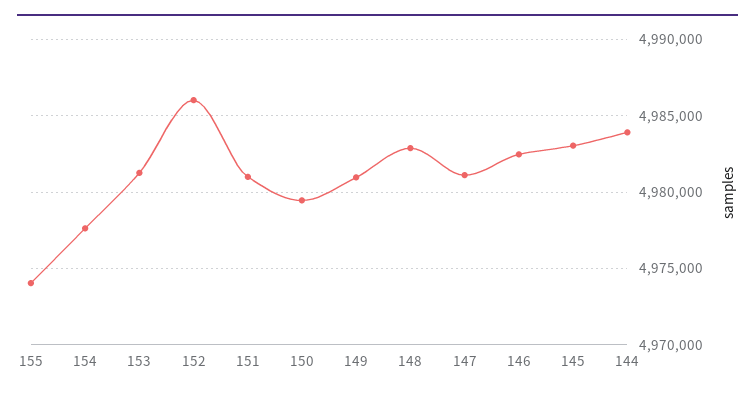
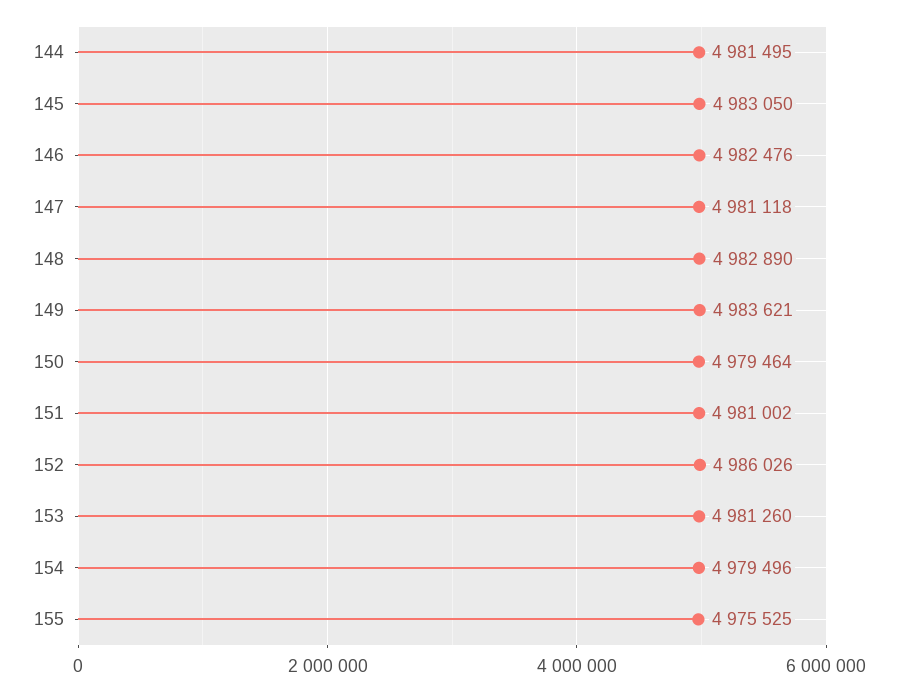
  {
-   "155": 4974000,
+   "155": 4975525,
-   "154": 4977500,
+   "154": 4979496,
    "153": 4981260,
    "152": 4986026,
    "151": 4981002,
    "150": 4979464,
-   "149": 4981000,
+   "149": 4983621,
    "148": 4982890,
    "147": 4981118,
    "146": 4982476,
    "145": 4983050,
-   "144": 4984000
+   "144": 4981495
  }

